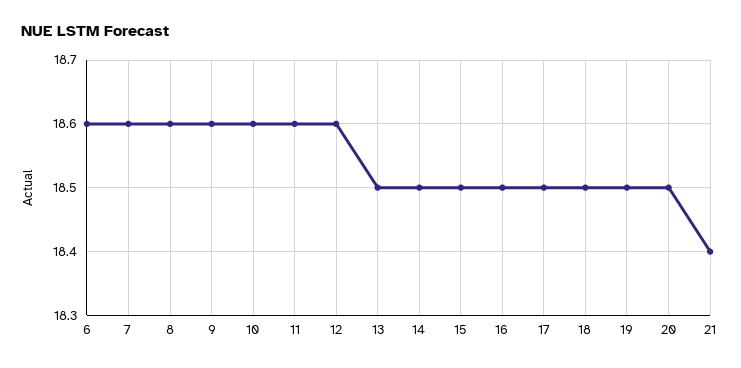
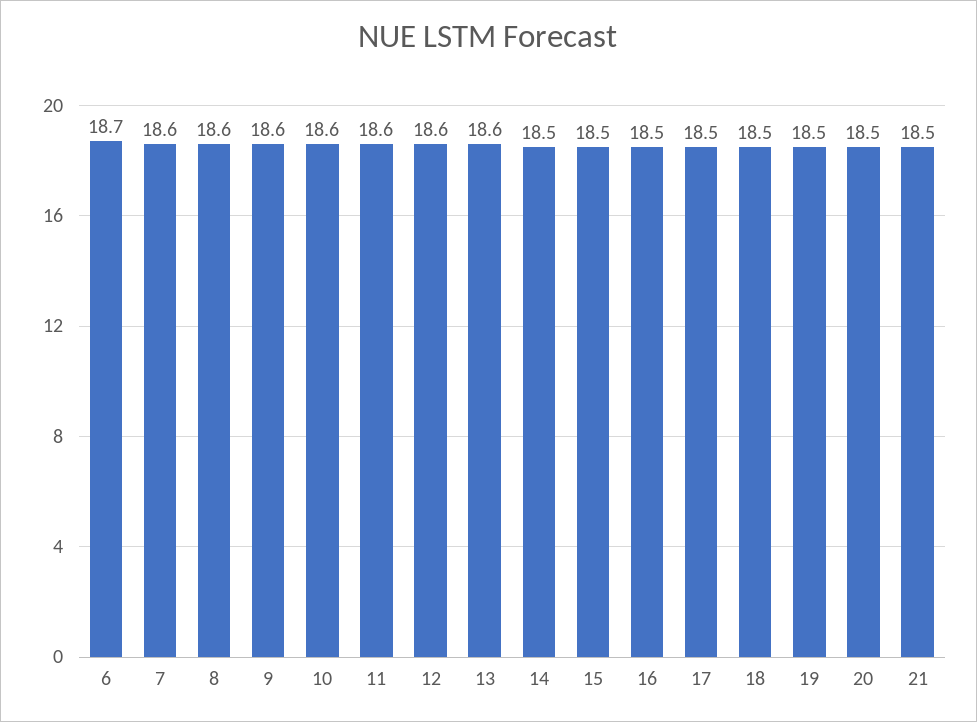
  {
-   "6": 18.6,
+   "6": 18.7,
    "7": 18.6,
    "8": 18.6,
    "9": 18.6,
    "10": 18.6,
    "11": 18.6,
    "12": 18.6,
-   "13": 18.5,
+   "13": 18.6,
    "14": 18.5,
    "15": 18.5,
    "16": 18.5,
    "17": 18.5,
    "18": 18.5,
    "19": 18.5,
    "20": 18.5,
-   "21": 18.4
+   "21": 18.5
  }

